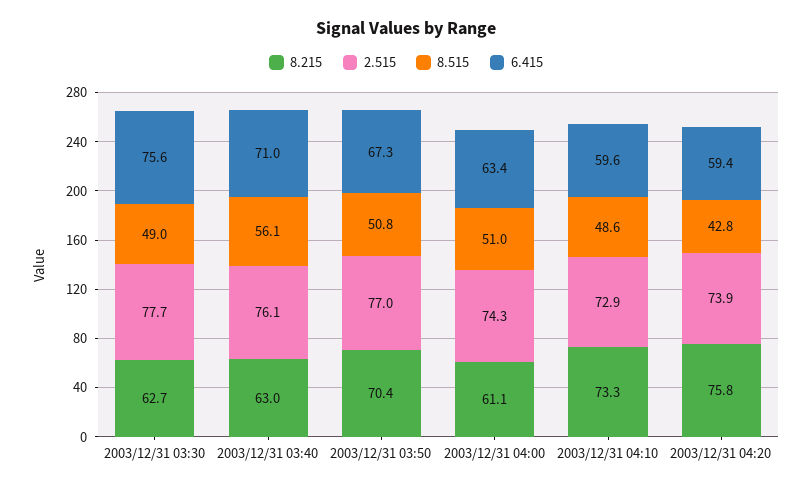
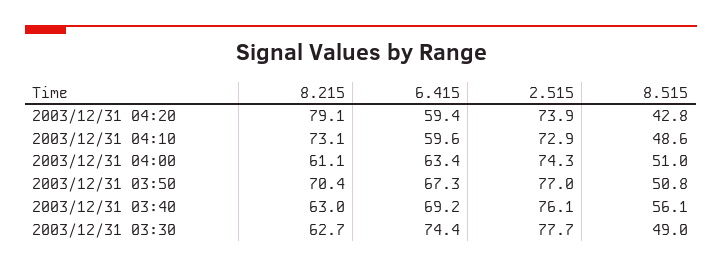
  {
    "8.215": {
      "2003/12/31 03:30": 62.7,
      "2003/12/31 03:40": 63,
      "2003/12/31 03:50": 70.4,
      "2003/12/31 04:00": 61.1,
-     "2003/12/31 04:10": 73.3,
+     "2003/12/31 04:10": 73.1,
-     "2003/12/31 04:20": 75.8
+     "2003/12/31 04:20": 79.1
    },
    "2.515": {
      "2003/12/31 03:30": 77.7,
      "2003/12/31 03:40": 76.1,
      "2003/12/31 03:50": 77,
      "2003/12/31 04:00": 74.3,
      "2003/12/31 04:10": 72.9,
      "2003/12/31 04:20": 73.9
    },
    "8.515": {
      "2003/12/31 03:30": 49,
      "2003/12/31 03:40": 56.1,
      "2003/12/31 03:50": 50.8,
      "2003/12/31 04:00": 51,
      "2003/12/31 04:10": 48.6,
      "2003/12/31 04:20": 42.8
    },
    "6.415": {
-     "2003/12/31 03:30": 75.6,
+     "2003/12/31 03:30": 74.4,
-     "2003/12/31 03:40": 71,
+     "2003/12/31 03:40": 69.2,
      "2003/12/31 03:50": 67.3,
      "2003/12/31 04:00": 63.4,
      "2003/12/31 04:10": 59.6,
      "2003/12/31 04:20": 59.4
    }
  }

